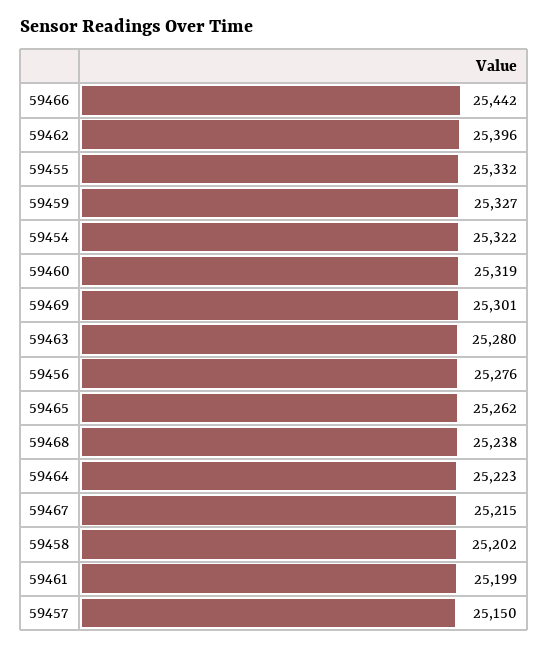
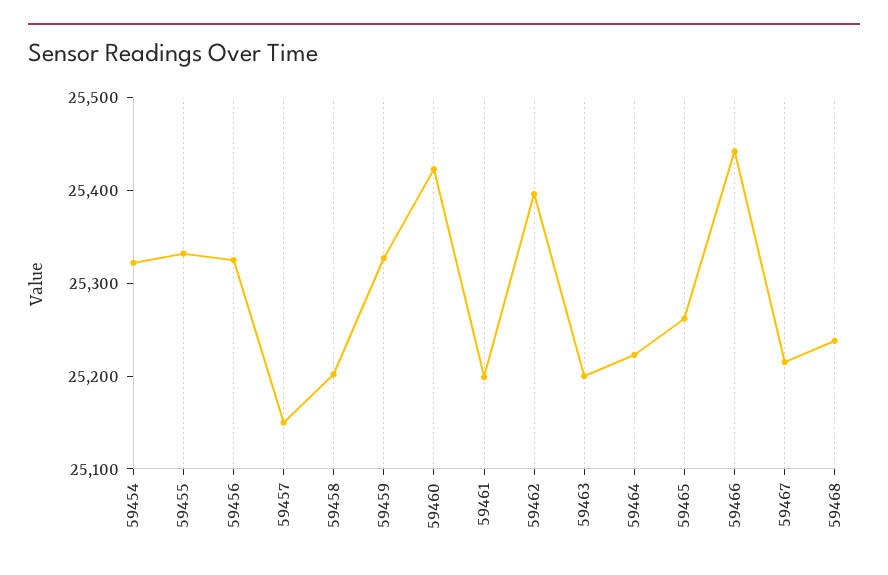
  {
    "59466": 25442,
    "59462": 25396,
    "59455": 25332,
    "59459": 25327,
    "59454": 25322,
-   "59460": 25319,
+   "59460": 25420,
-   "59469": 25301,
-   "59463": 25280,
+   "59463": 25200,
-   "59456": 25276,
+   "59456": 25320,
    "59465": 25262,
    "59468": 25238,
    "59464": 25223,
    "59467": 25215,
    "59458": 25202,
    "59461": 25199,
    "59457": 25150
  }

